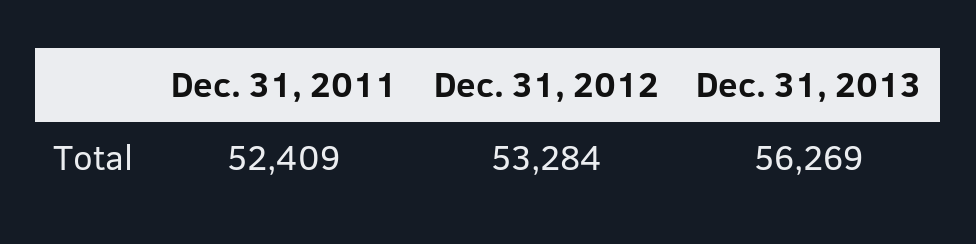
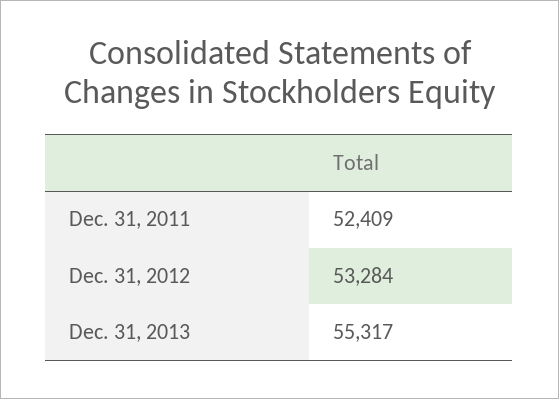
  {
    "Dec. 31, 2011": 52409,
    "Dec. 31, 2012": 53284,
-   "Dec. 31, 2013": 56269
+   "Dec. 31, 2013": 55317
  }

